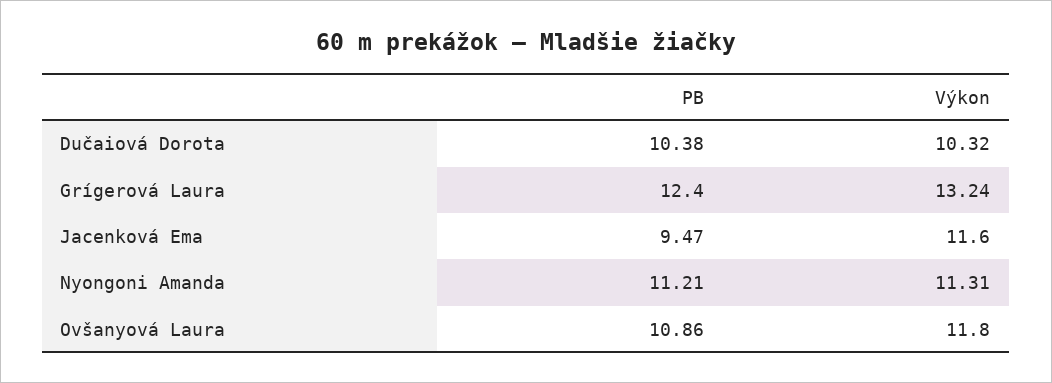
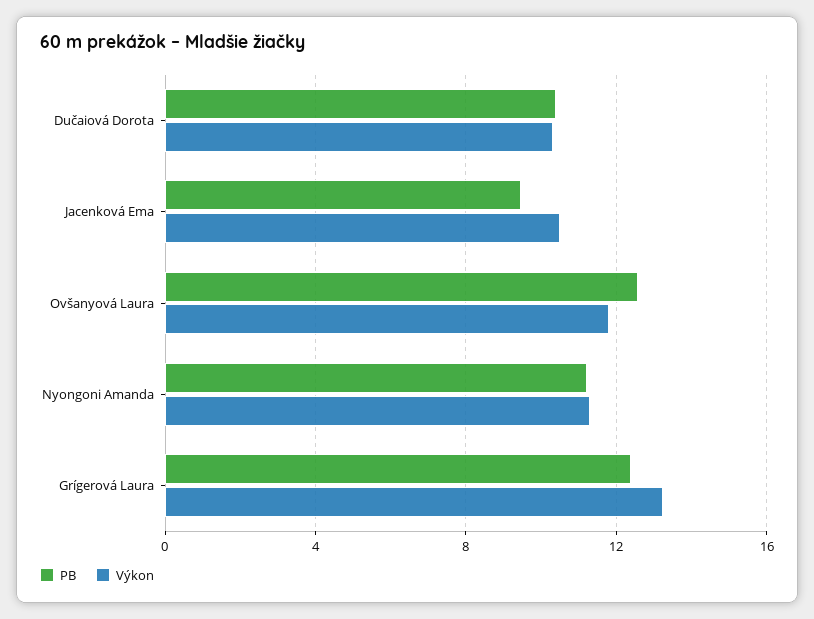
  {
    "PB": {
      "Dučaiová Dorota": 10.38,
      "Grígerová Laura": 12.4,
      "Jacenková Ema": 9.47,
      "Nyongoni Amanda": 11.21,
-     "Ovšanyová Laura": 10.86
+     "Ovšanyová Laura": 12.5
    },
    "Výkon": {
      "Dučaiová Dorota": 10.32,
      "Grígerová Laura": 13.24,
-     "Jacenková Ema": 11.6,
+     "Jacenková Ema": 10.5,
      "Nyongoni Amanda": 11.31,
      "Ovšanyová Laura": 11.8
    }
  }

